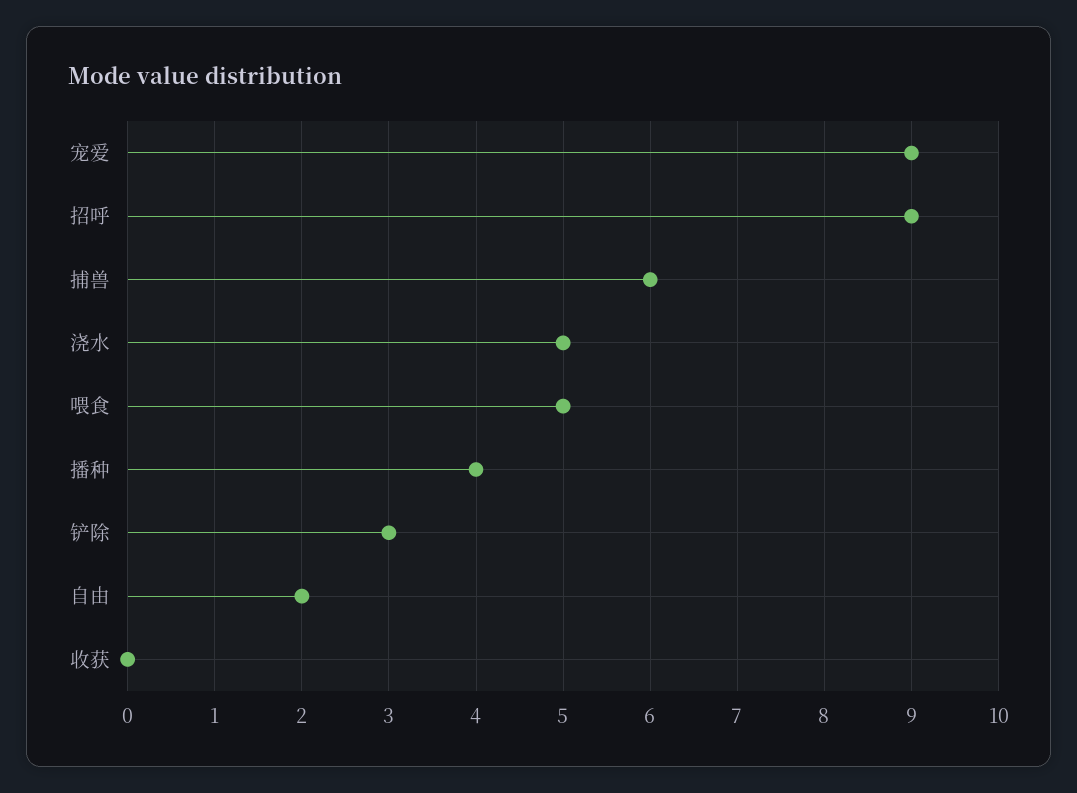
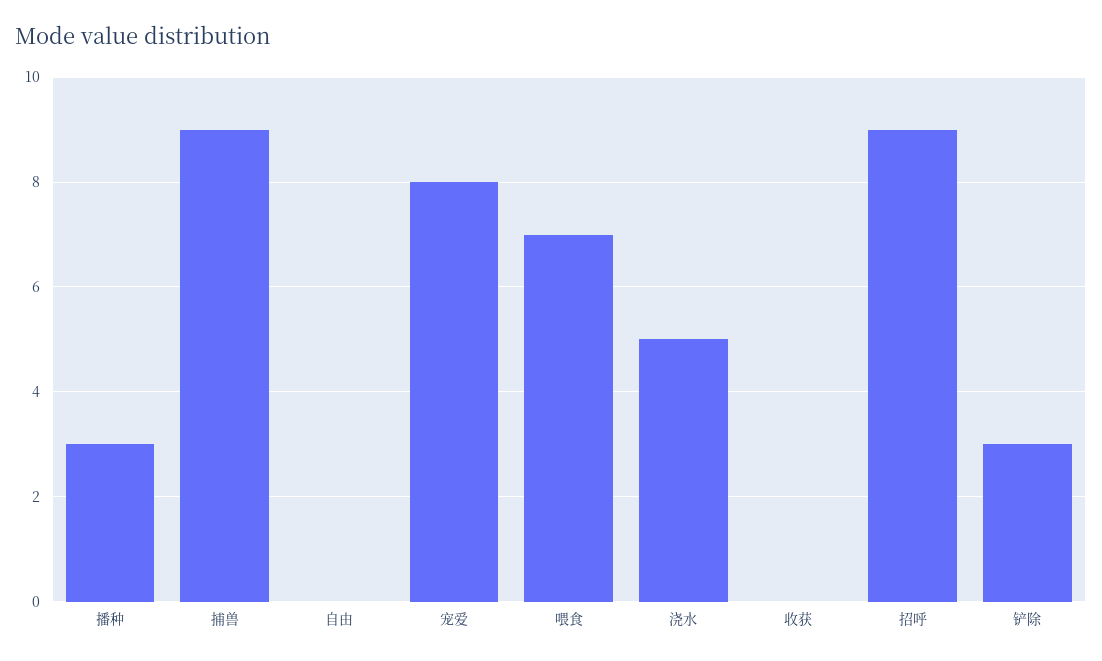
  {
-   "宠爱": 9,
+   "宠爱": 8,
    "招呼": 9,
-   "捕兽": 6,
+   "捕兽": 9,
    "浇水": 5,
-   "喂食": 5,
+   "喂食": 7,
-   "播种": 4,
+   "播种": 3,
    "铲除": 3,
-   "自由": 2,
+   "自由": 0,
    "收获": 0
  }

